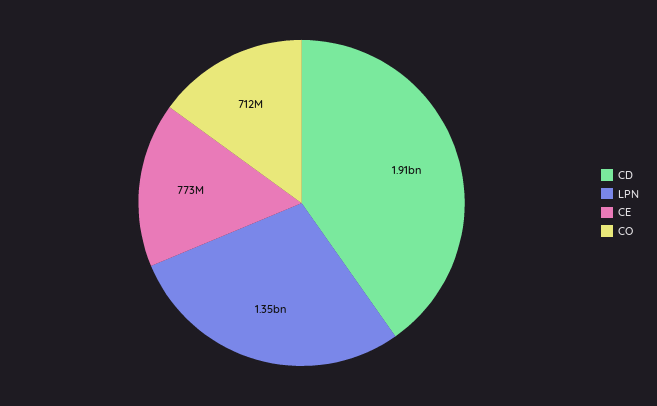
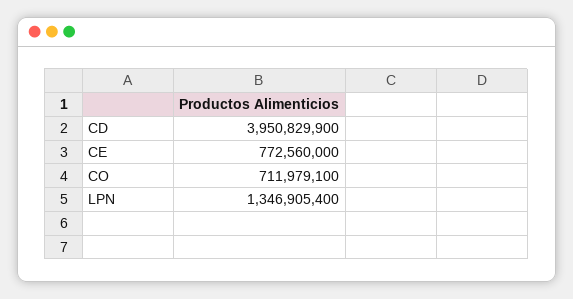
  {
-   "CD": 1910000000,
+   "CD": 3950829900,
    "LPN": 1346905400,
    "CE": 772560000,
    "CO": 711979100
  }

